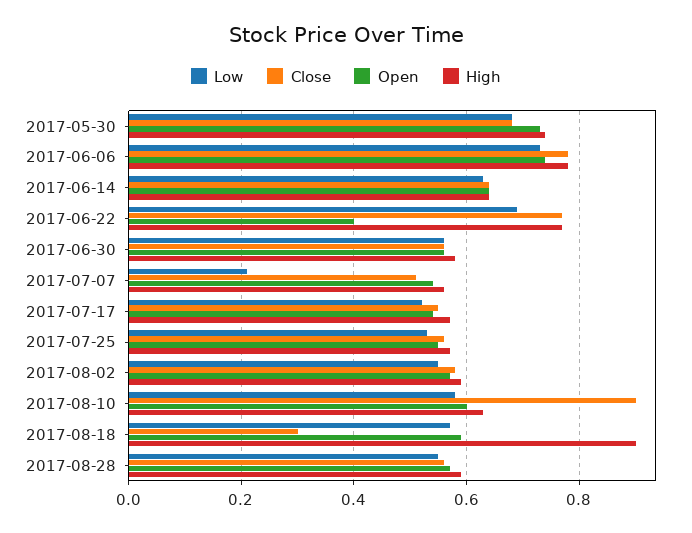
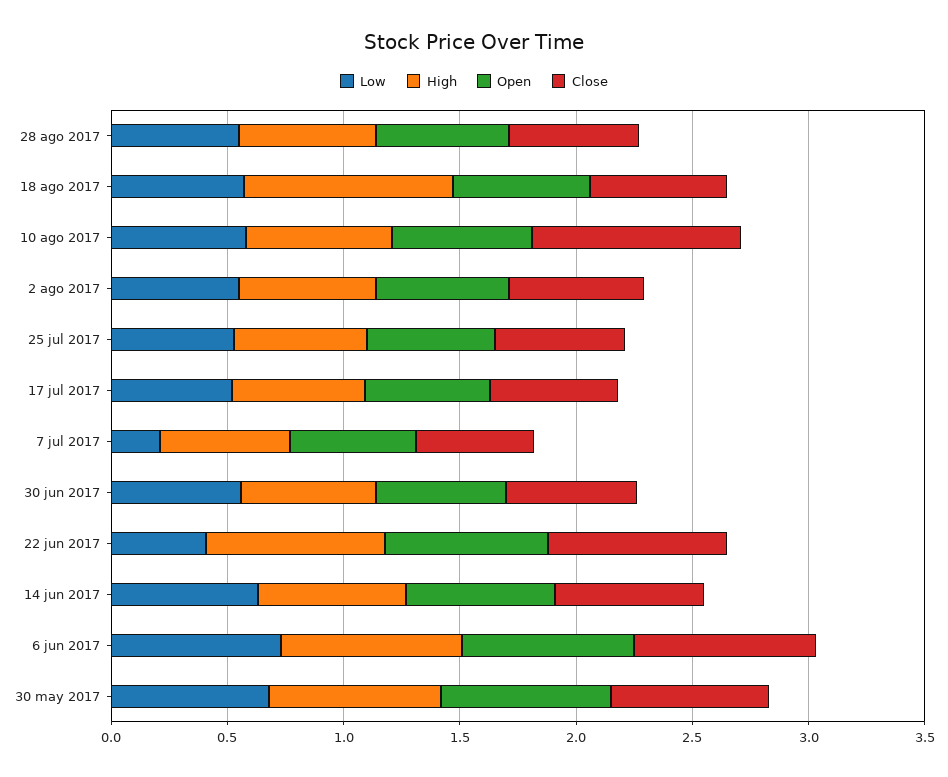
  {
    "Low": {
      "2017-05-30": 0.7,
      "2017-06-06": 0.75,
      "2017-06-14": 0.65,
-     "2017-06-22": 0.7,
+     "2017-06-22": 0.4,
      "2017-06-30": 0.55,
      "2017-07-07": 0.2,
      "2017-07-17": 0.5,
      "2017-07-25": 0.55,
      "2017-08-02": 0.55,
      "2017-08-10": 0.6,
      "2017-08-18": 0.55,
      "2017-08-28": 0.55
    },
    "Close": {
      "2017-05-30": 0.7,
      "2017-06-06": 0.8,
      "2017-06-14": 0.65,
      "2017-06-22": 0.75,
      "2017-06-30": 0.55,
      "2017-07-07": 0.5,
      "2017-07-17": 0.55,
      "2017-07-25": 0.55,
      "2017-08-02": 0.6,
      "2017-08-10": 0.9,
-     "2017-08-18": 0.3,
+     "2017-08-18": 0.6,
      "2017-08-28": 0.55
    },
    "Open": {
      "2017-05-30": 0.75,
      "2017-06-06": 0.75,
      "2017-06-14": 0.65,
-     "2017-06-22": 0.4,
+     "2017-06-22": 0.7,
      "2017-06-30": 0.55,
      "2017-07-07": 0.55,
      "2017-07-17": 0.55,
      "2017-07-25": 0.55,
      "2017-08-02": 0.55,
      "2017-08-10": 0.6,
      "2017-08-18": 0.6,
      "2017-08-28": 0.55
    },
    "High": {
      "2017-05-30": 0.75,
      "2017-06-06": 0.8,
      "2017-06-14": 0.65,
      "2017-06-22": 0.75,
      "2017-06-30": 0.6,
      "2017-07-07": 0.55,
      "2017-07-17": 0.55,
      "2017-07-25": 0.55,
      "2017-08-02": 0.6,
      "2017-08-10": 0.65,
      "2017-08-18": 0.9,
      "2017-08-28": 0.6
    }
  }

